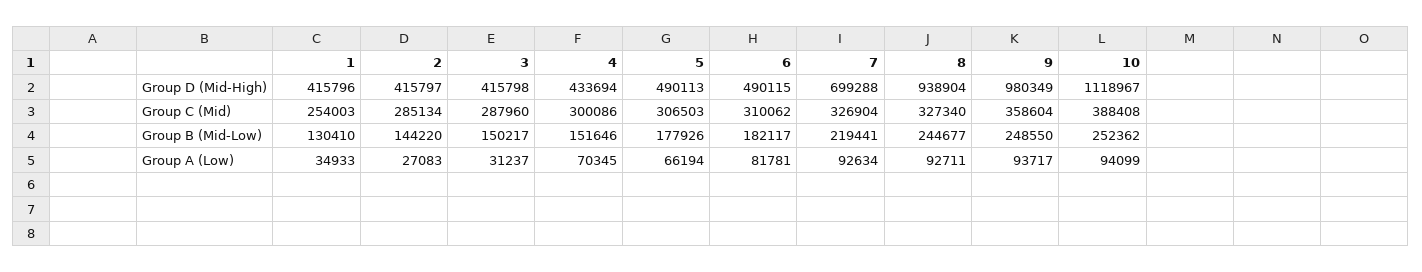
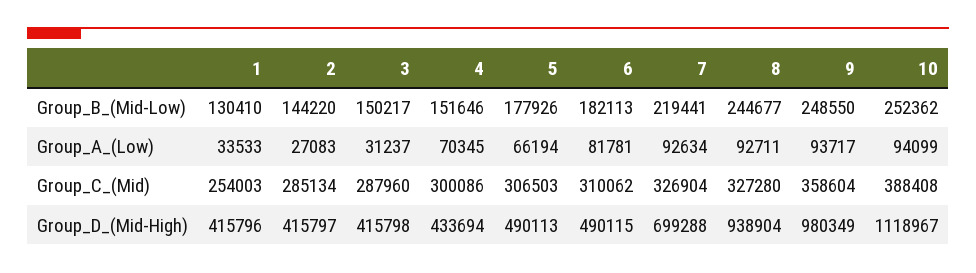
  {
    "1": {
      "Group D (Mid-High)": 415796,
      "Group C (Mid)": 254003,
      "Group B (Mid-Low)": 130410,
-     "Group A (Low)": 34933
+     "Group A (Low)": 33533
    },
    "2": {
      "Group D (Mid-High)": 415797,
      "Group C (Mid)": 285134,
      "Group B (Mid-Low)": 144220,
      "Group A (Low)": 27083
    },
    "3": {
      "Group D (Mid-High)": 415798,
      "Group C (Mid)": 287960,
      "Group B (Mid-Low)": 150217,
      "Group A (Low)": 31237
    },
    "4": {
      "Group D (Mid-High)": 433694,
      "Group C (Mid)": 300086,
      "Group B (Mid-Low)": 151646,
      "Group A (Low)": 70345
    },
    "5": {
      "Group D (Mid-High)": 490113,
      "Group C (Mid)": 306503,
      "Group B (Mid-Low)": 177926,
      "Group A (Low)": 66194
    },
    "6": {
      "Group D (Mid-High)": 490115,
      "Group C (Mid)": 310062,
-     "Group B (Mid-Low)": 182117,
+     "Group B (Mid-Low)": 182113,
      "Group A (Low)": 81781
    },
    "7": {
      "Group D (Mid-High)": 699288,
      "Group C (Mid)": 326904,
      "Group B (Mid-Low)": 219441,
      "Group A (Low)": 92634
    },
    "8": {
      "Group D (Mid-High)": 938904,
-     "Group C (Mid)": 327340,
+     "Group C (Mid)": 327280,
      "Group B (Mid-Low)": 244677,
      "Group A (Low)": 92711
    },
    "9": {
      "Group D (Mid-High)": 980349,
      "Group C (Mid)": 358604,
      "Group B (Mid-Low)": 248550,
      "Group A (Low)": 93717
    },
    "10": {
      "Group D (Mid-High)": 1118967,
      "Group C (Mid)": 388408,
      "Group B (Mid-Low)": 252362,
      "Group A (Low)": 94099
    }
  }

